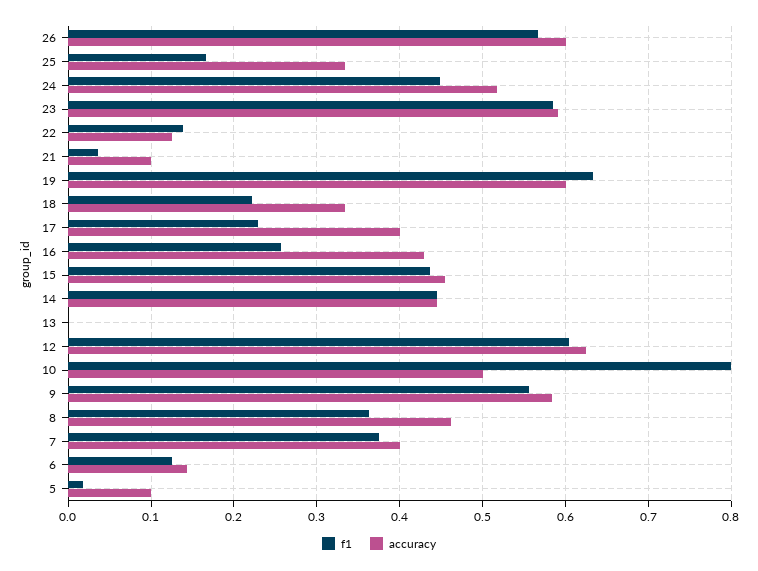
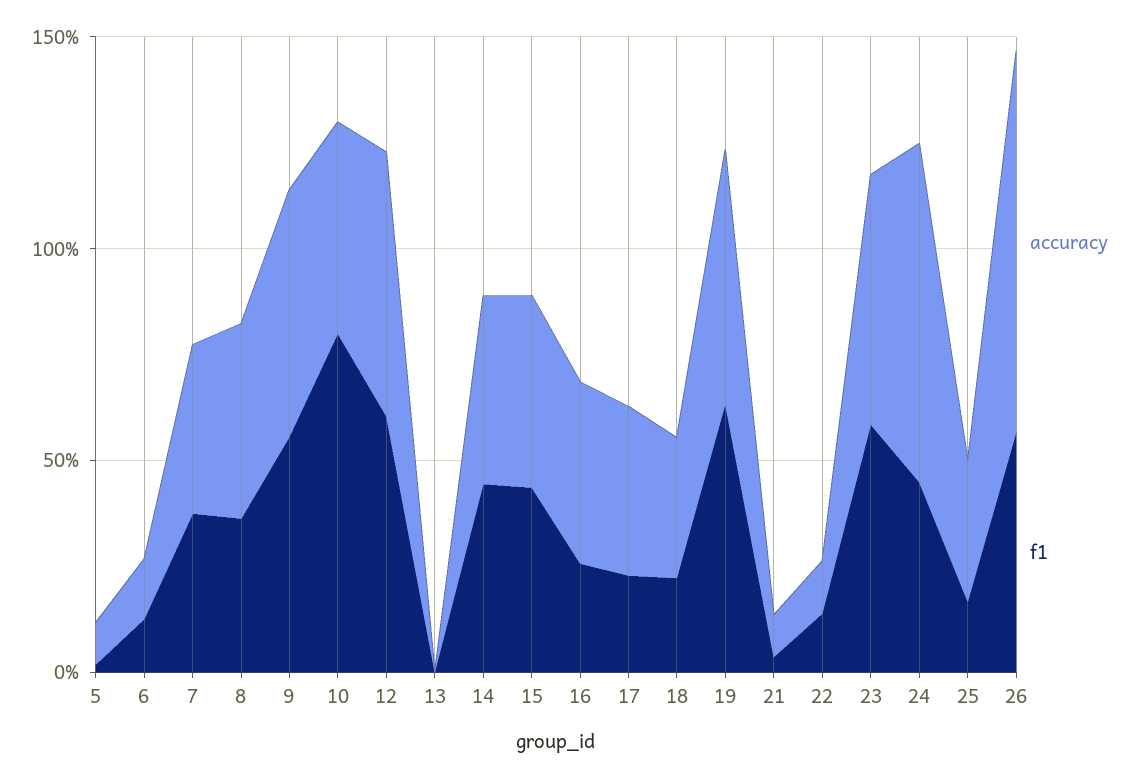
  {
    "f1": {
      "26": 0.57,
      "25": 0.17,
      "24": 0.45,
      "23": 0.59,
      "22": 0.14,
      "21": 0.04,
      "19": 0.63,
      "18": 0.22,
      "17": 0.23,
      "16": 0.26,
      "15": 0.44,
      "14": 0.44,
      "13": 0,
      "12": 0.6,
      "10": 0.8,
      "9": 0.56,
      "8": 0.36,
      "7": 0.38,
      "6": 0.13,
      "5": 0.02
    },
    "accuracy": {
-     "26": 0.6,
+     "26": 0.9,
      "25": 0.33,
-     "24": 0.52,
+     "24": 0.8,
      "23": 0.59,
      "22": 0.13,
      "21": 0.1,
      "19": 0.6,
      "18": 0.33,
      "17": 0.4,
      "16": 0.43,
      "15": 0.45,
      "14": 0.44,
      "13": 0,
      "12": 0.63,
      "10": 0.5,
      "9": 0.58,
      "8": 0.46,
      "7": 0.4,
      "6": 0.14,
      "5": 0.1
    }
  }

